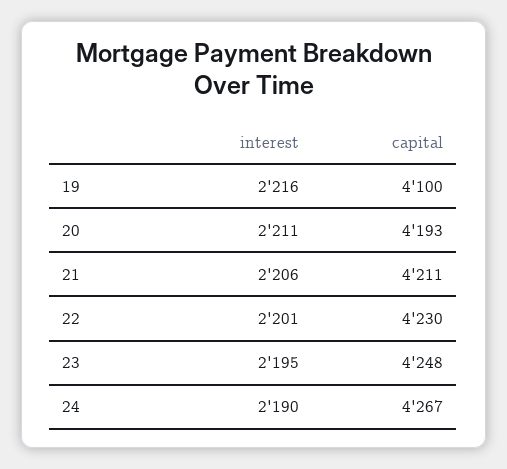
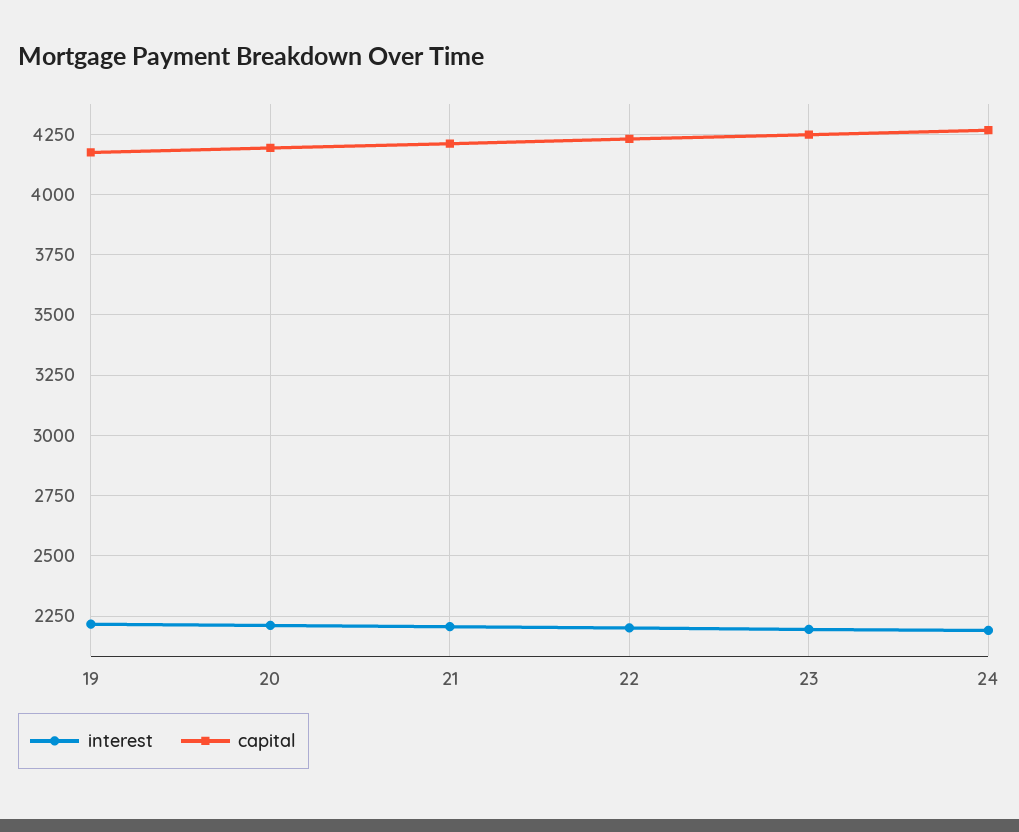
  {
    "interest": {
      "19": 2216,
      "20": 2211,
      "21": 2206,
      "22": 2201,
      "23": 2195,
      "24": 2190
    },
    "capital": {
-     "19": 4100,
+     "19": 4175,
      "20": 4193,
      "21": 4211,
      "22": 4230,
      "23": 4248,
      "24": 4267
    }
  }

